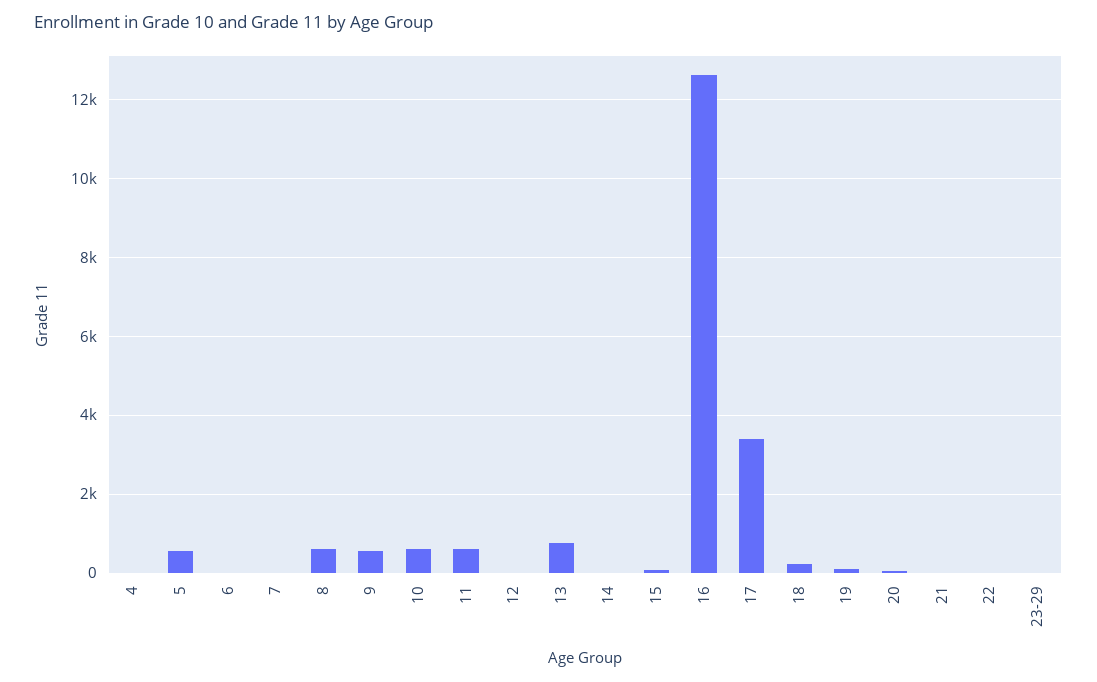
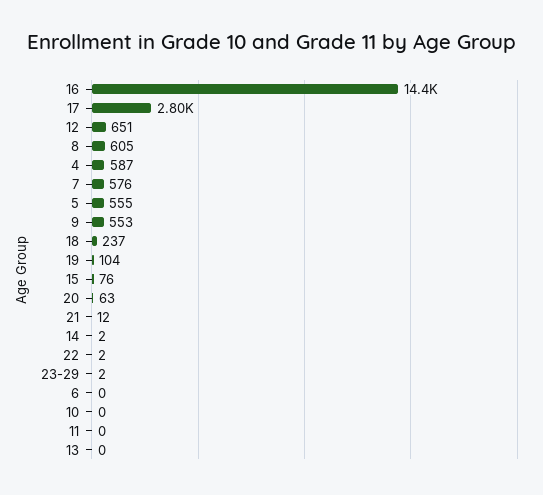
  {
-   "4": 0,
+   "4": 587,
    "5": 555,
    "6": 0,
-   "7": 0,
+   "7": 576,
    "8": 605,
    "9": 553,
-   "10": 600,
+   "10": 0,
-   "11": 600,
+   "11": 0,
-   "12": 0,
+   "12": 651,
-   "13": 800,
+   "13": 0,
    "14": 2,
    "15": 76,
-   "16": 12600,
+   "16": 14400,
-   "17": 3400,
+   "17": 2800,
    "18": 237,
    "19": 104,
    "20": 63,
    "21": 12,
    "22": 2,
    "23-29": 2
  }

